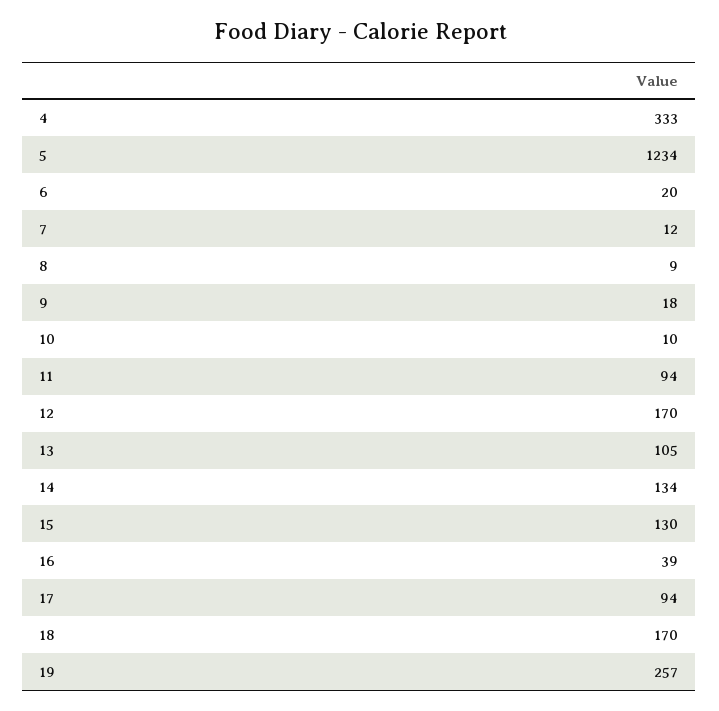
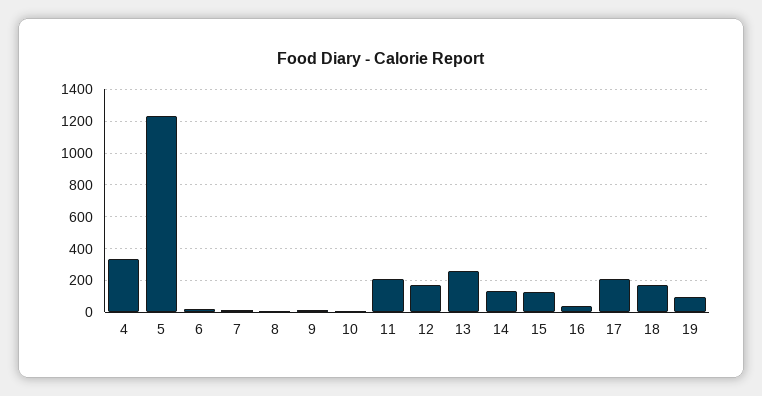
  {
    "4": 333,
    "5": 1234,
    "6": 20,
    "7": 12,
    "8": 9,
    "9": 18,
    "10": 10,
-   "11": 94,
+   "11": 200,
    "12": 170,
-   "13": 105,
+   "13": 250,
    "14": 134,
    "15": 130,
    "16": 39,
-   "17": 94,
+   "17": 200,
    "18": 170,
-   "19": 257
+   "19": 100
  }

